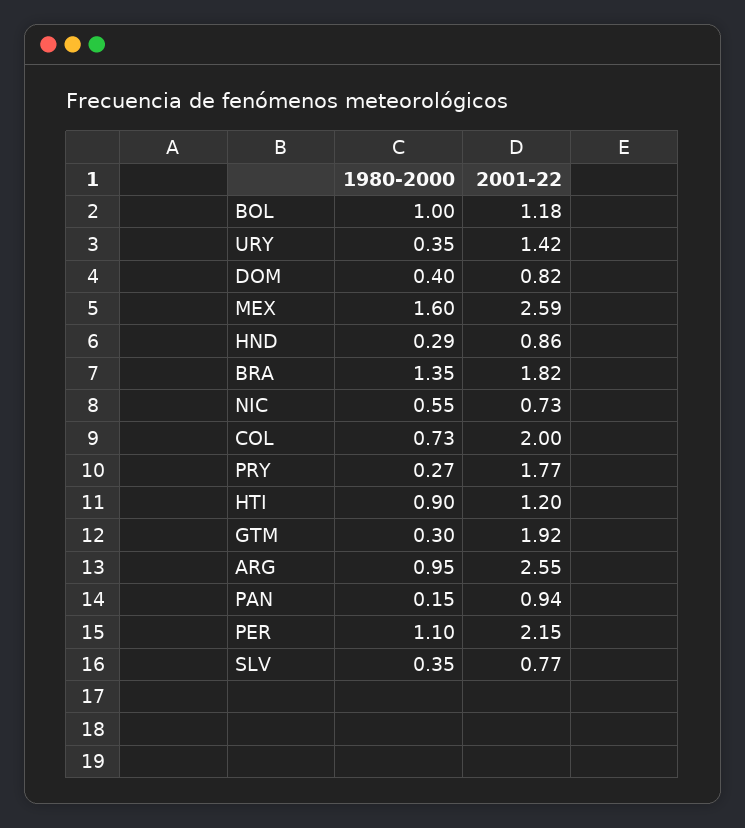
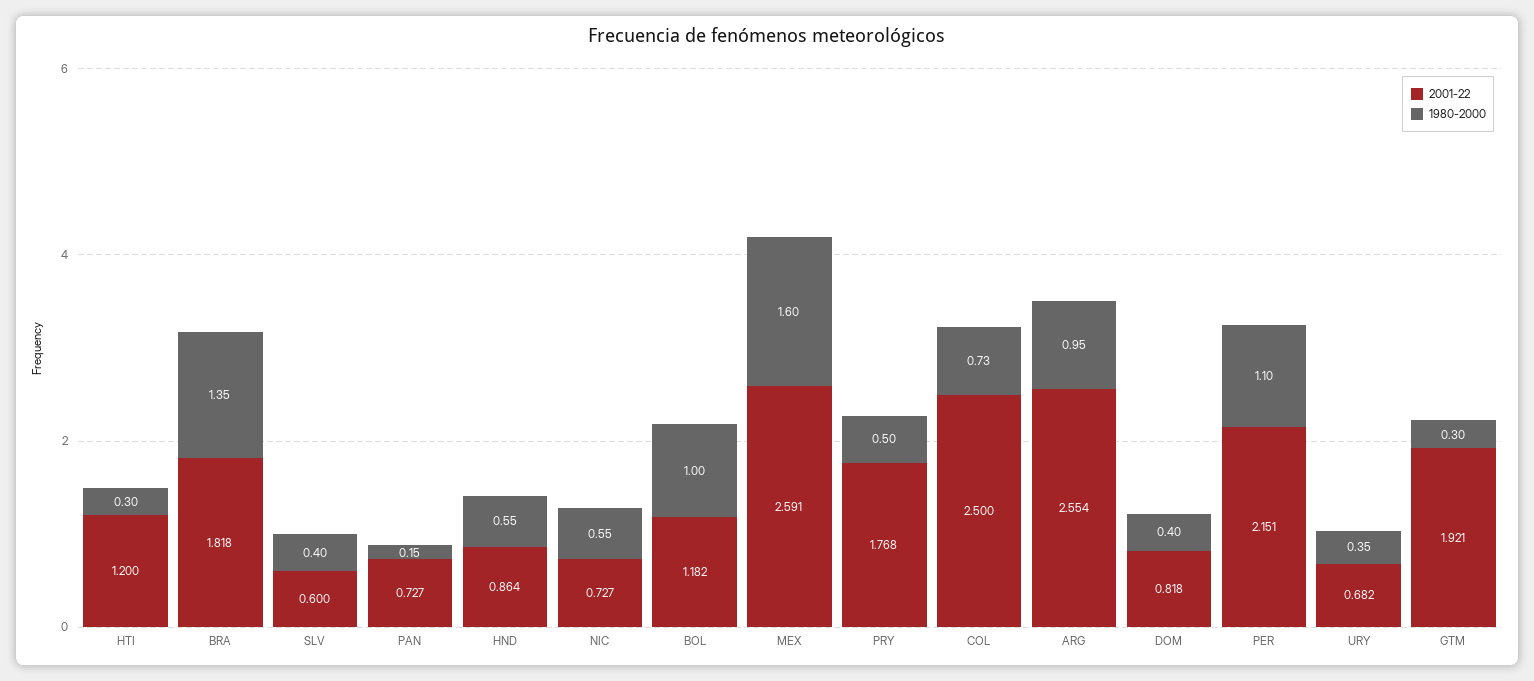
  {
    "1980-2000": {
      "BOL": 1,
      "URY": 0.35,
      "DOM": 0.4,
      "MEX": 1.6,
-     "HND": 0.29,
+     "HND": 0.55,
      "BRA": 1.35,
      "NIC": 0.55,
      "COL": 0.73,
-     "PRY": 0.27,
+     "PRY": 0.5,
-     "HTI": 0.9,
+     "HTI": 0.3,
      "GTM": 0.3,
      "ARG": 0.95,
      "PAN": 0.15,
      "PER": 1.1,
-     "SLV": 0.35
+     "SLV": 0.4
    },
    "2001-22": {
      "BOL": 1.182,
-     "URY": 1.42,
+     "URY": 0.682,
      "DOM": 0.818,
      "MEX": 2.591,
      "HND": 0.864,
      "BRA": 1.818,
      "NIC": 0.727,
-     "COL": 2,
+     "COL": 2.5,
      "PRY": 1.768,
      "HTI": 1.2,
      "GTM": 1.921,
      "ARG": 2.554,
-     "PAN": 0.94,
+     "PAN": 0.727,
      "PER": 2.151,
-     "SLV": 0.77
+     "SLV": 0.6
    }
  }

